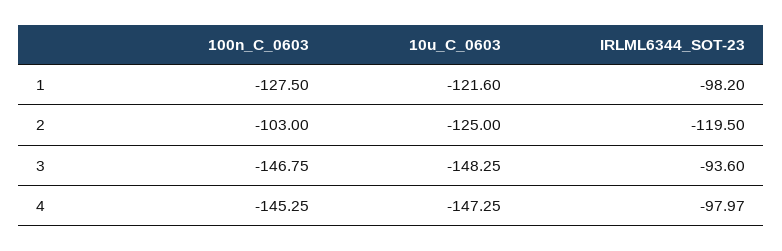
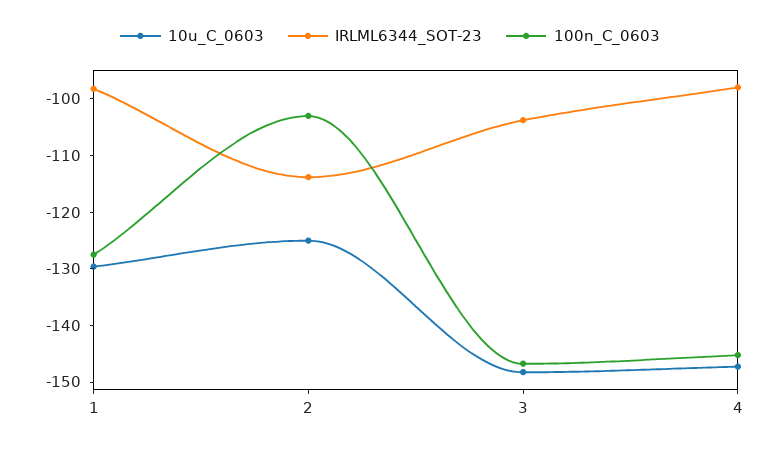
  {
    "100n_C_0603": {
      "1": -127.5,
      "2": -103,
      "3": -146.75,
      "4": -145.25
    },
    "10u_C_0603": {
-     "1": -121.6,
+     "1": -130,
      "2": -125,
      "3": -148.25,
      "4": -147.25
    },
    "IRLML6344_SOT-23": {
      "1": -98.2,
-     "2": -119.5,
+     "2": -114,
-     "3": -93.6,
+     "3": -104,
      "4": -97.97
    }
  }

